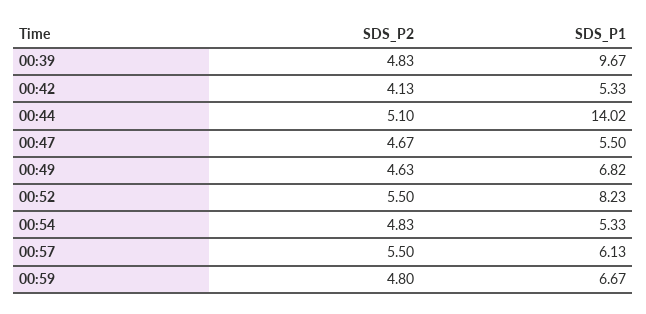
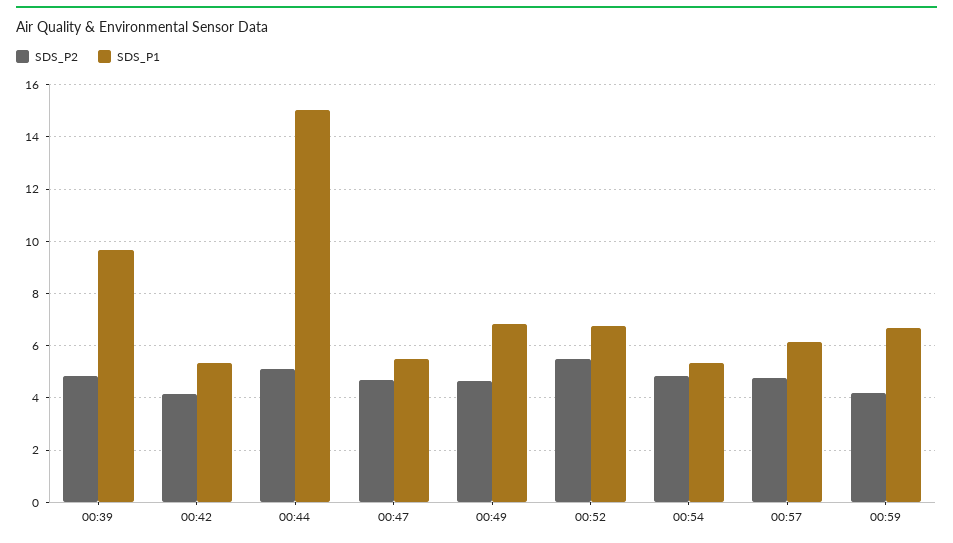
  {
    "SDS_P2": {
      "00:39": 4.83,
      "00:42": 4.13,
      "00:44": 5.1,
      "00:47": 4.67,
      "00:49": 4.63,
      "00:52": 5.5,
      "00:54": 4.83,
-     "00:57": 5.5,
+     "00:57": 4.75,
-     "00:59": 4.8
+     "00:59": 4.25
    },
    "SDS_P1": {
      "00:39": 9.67,
      "00:42": 5.33,
-     "00:44": 14.02,
+     "00:44": 15,
      "00:47": 5.5,
      "00:49": 6.82,
-     "00:52": 8.23,
+     "00:52": 6.75,
      "00:54": 5.33,
      "00:57": 6.13,
      "00:59": 6.67
    }
  }

